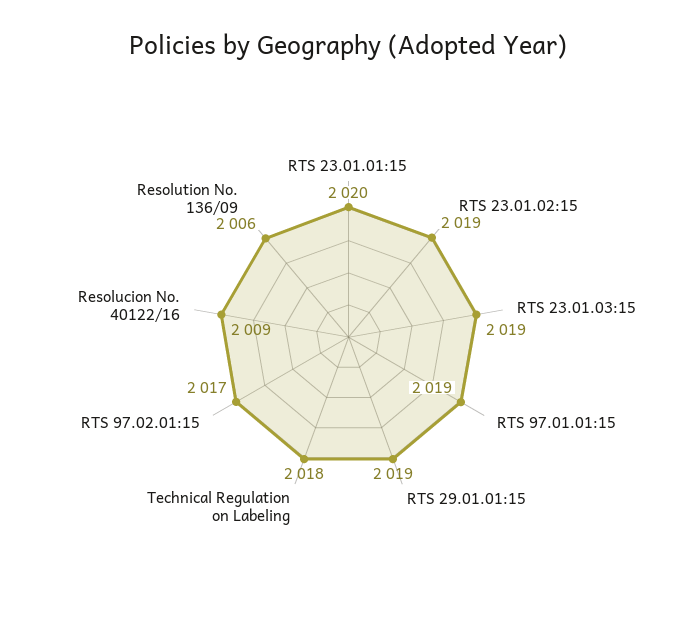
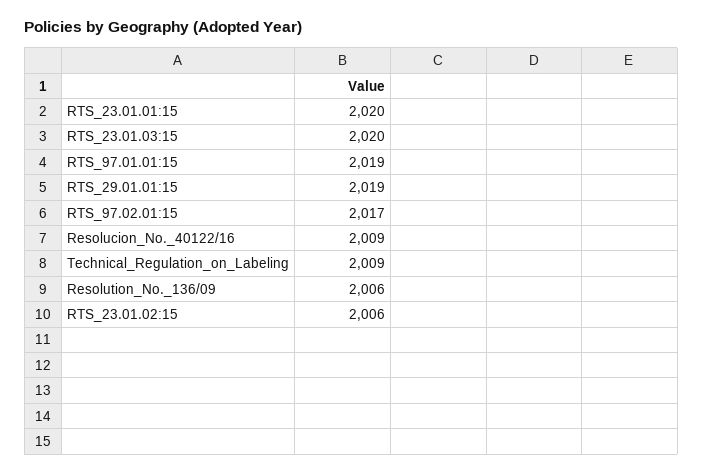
  {
    "RTS 23.01.01:15": 2020,
-   "RTS 23.01.02:15": 2019,
+   "RTS 23.01.02:15": 2006,
-   "RTS 23.01.03:15": 2019,
+   "RTS 23.01.03:15": 2020,
    "RTS 97.01.01:15": 2019,
    "RTS 29.01.01:15": 2019,
-   "Technical Regulation on Labeling": 2018,
+   "Technical Regulation on Labeling": 2009,
    "RTS 97.02.01:15": 2017,
    "Resolucion No. 40122/16": 2009,
    "Resolution No. 136/09": 2006
  }

